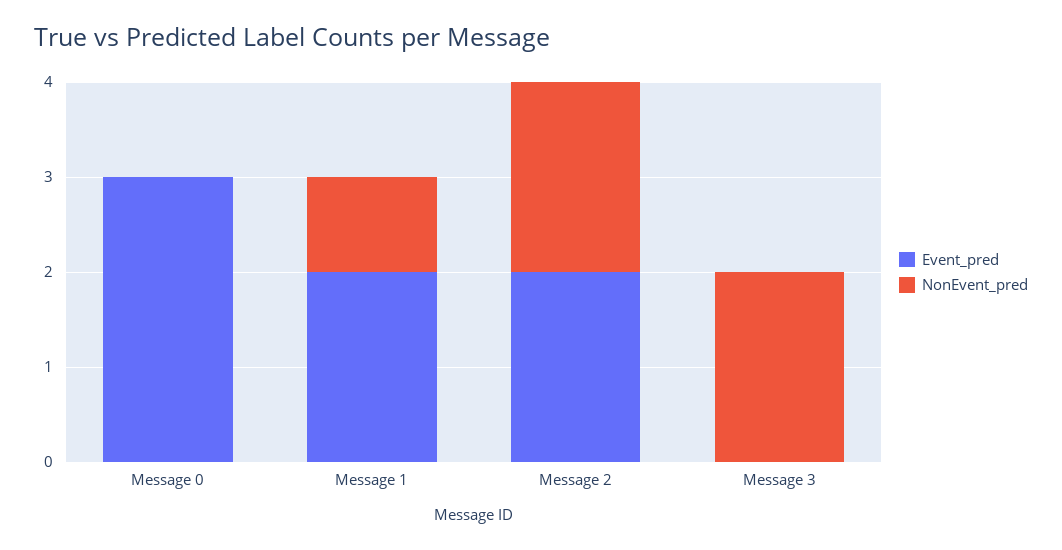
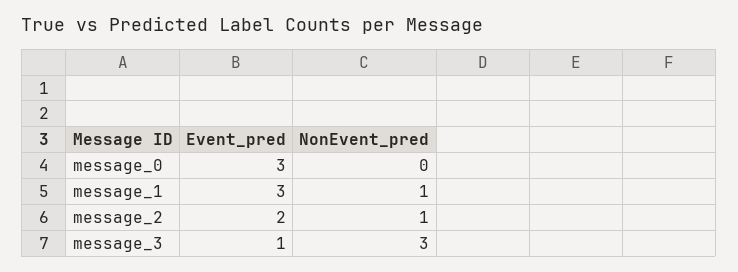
  {
    "Event_pred": {
      "Message 0": 3,
-     "Message 1": 2,
+     "Message 1": 3,
      "Message 2": 2,
-     "Message 3": 0
+     "Message 3": 1
    },
    "NonEvent_pred": {
      "Message 0": 0,
      "Message 1": 1,
-     "Message 2": 2,
+     "Message 2": 1,
-     "Message 3": 2
+     "Message 3": 3
    }
  }

